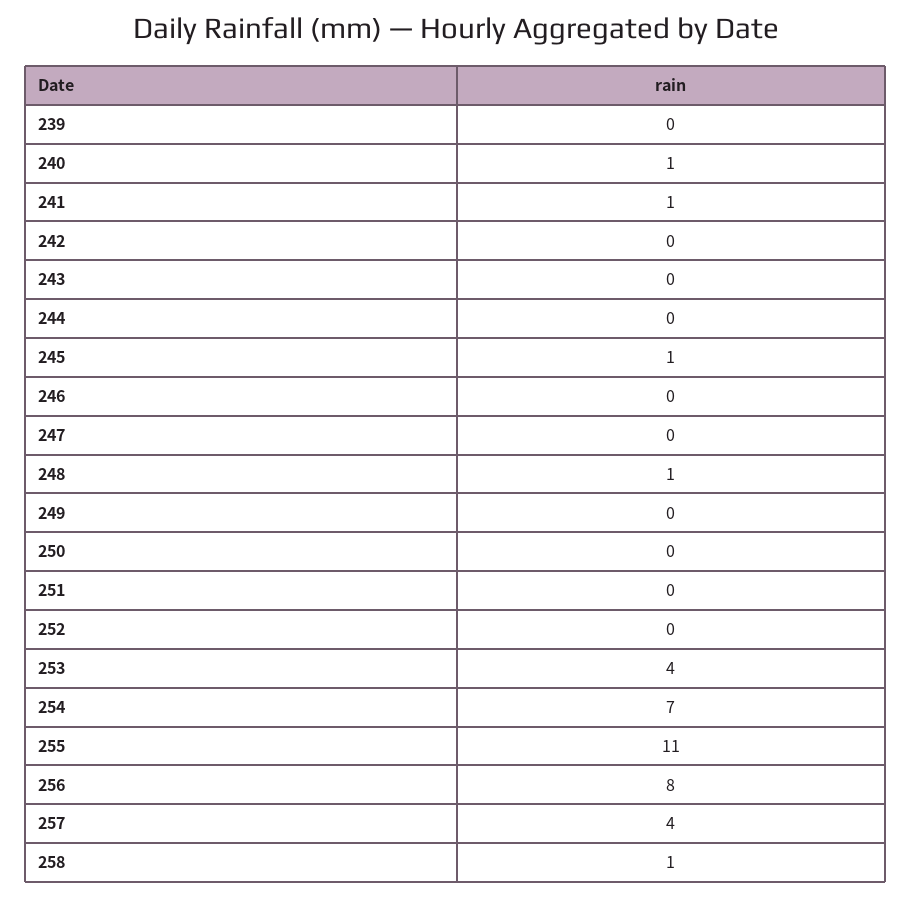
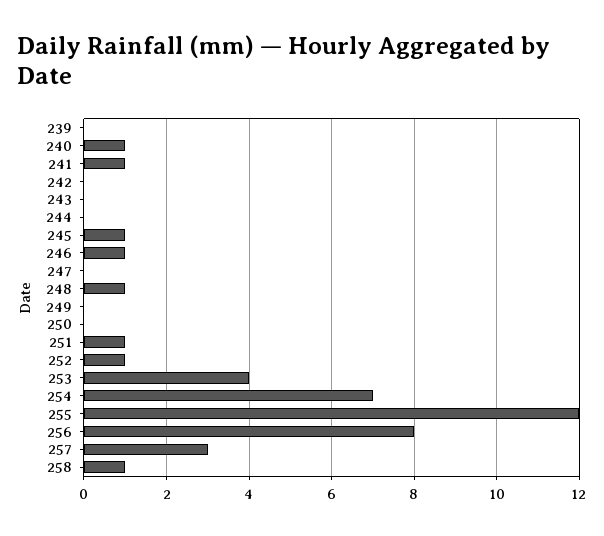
  {
    "239": 0,
    "240": 1,
    "241": 1,
    "242": 0,
    "243": 0,
    "244": 0,
    "245": 1,
-   "246": 0,
+   "246": 1,
    "247": 0,
    "248": 1,
    "249": 0,
    "250": 0,
-   "251": 0,
+   "251": 1,
-   "252": 0,
+   "252": 1,
    "253": 4,
    "254": 7,
-   "255": 11,
+   "255": 12,
    "256": 8,
-   "257": 4,
+   "257": 3,
    "258": 1
  }

